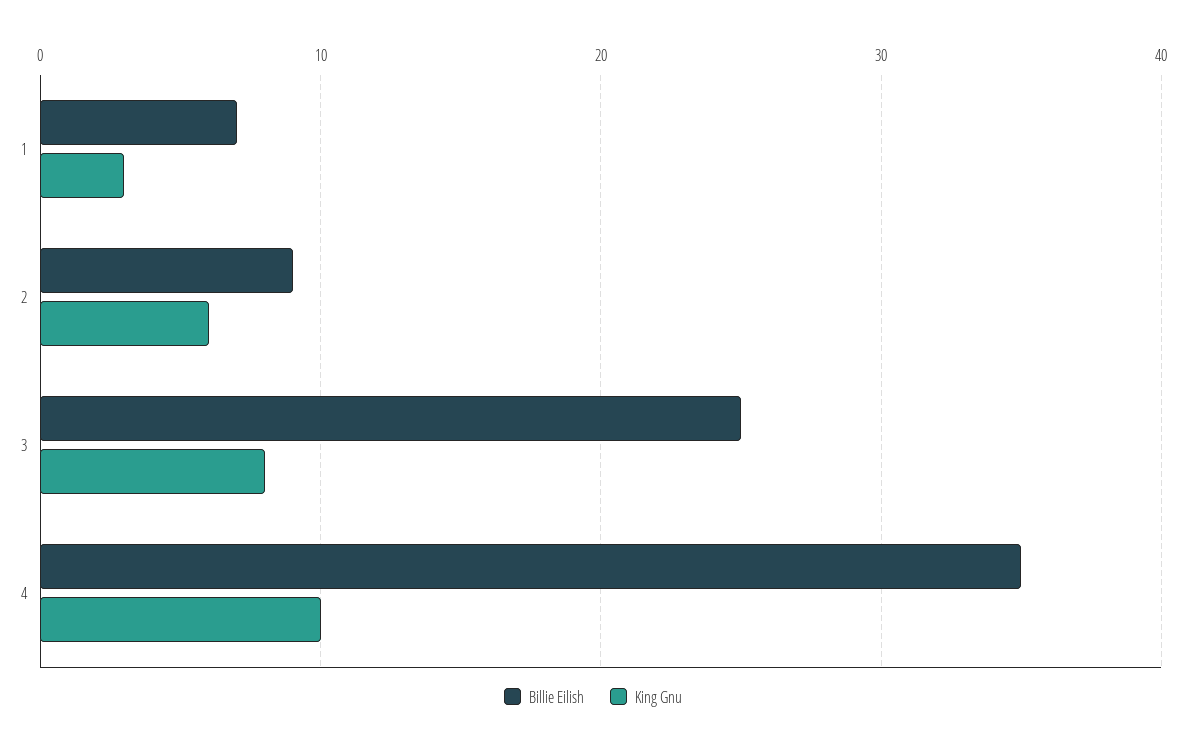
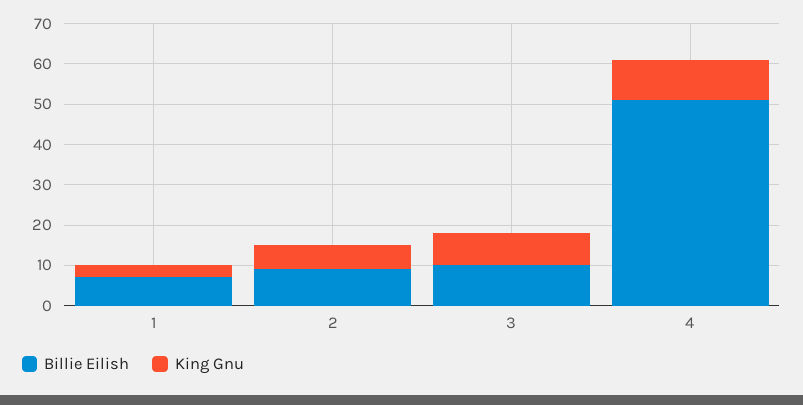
  {
    "Billie Eilish": {
      "1": 7,
      "2": 9,
-     "3": 25,
+     "3": 10,
-     "4": 35
+     "4": 50
    },
    "King Gnu": {
      "1": 3,
      "2": 6,
      "3": 8,
      "4": 10
    }
  }

